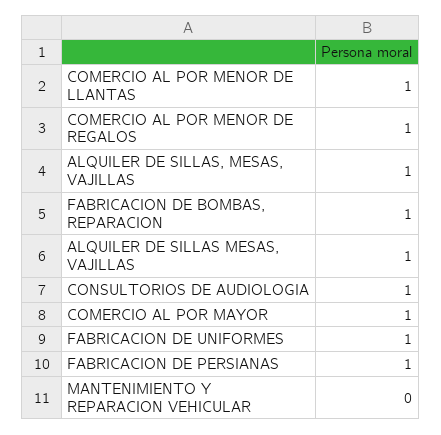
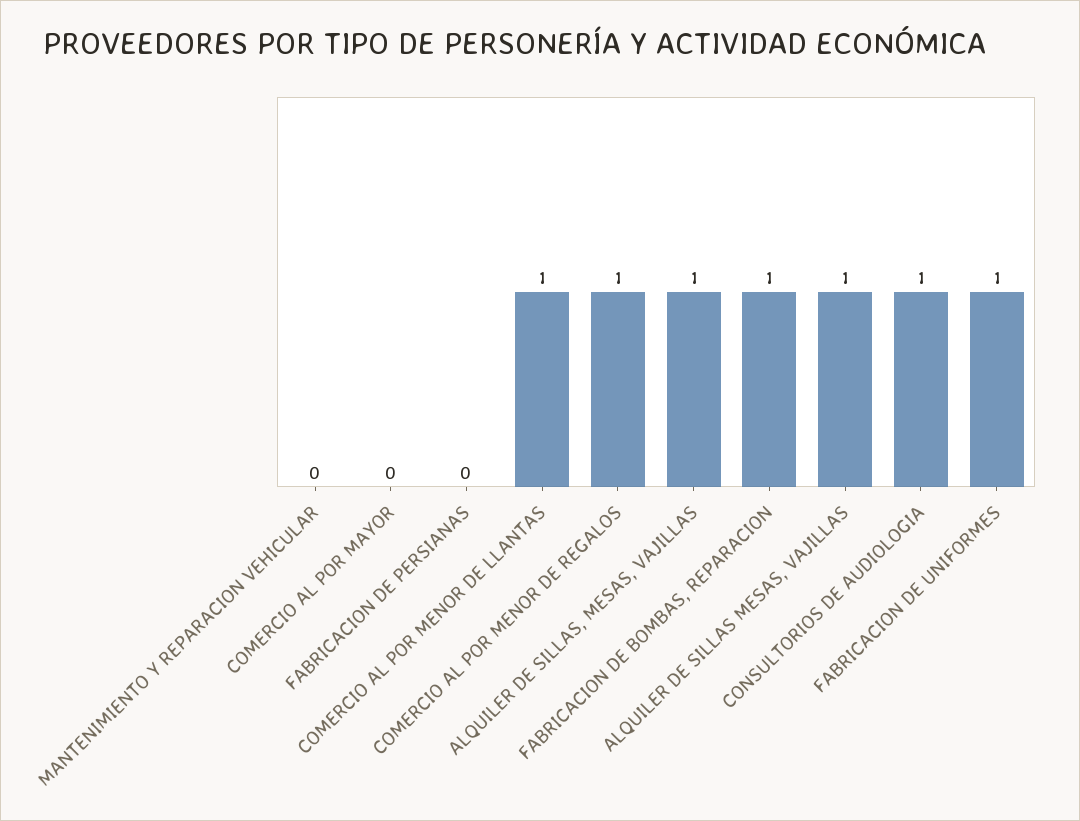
  {
    "COMERCIO AL POR MENOR DE LLANTAS": 1,
    "COMERCIO AL POR MENOR DE REGALOS": 1,
    "ALQUILER DE SILLAS, MESAS, VAJILLAS": 1,
    "FABRICACION DE BOMBAS, REPARACION": 1,
    "ALQUILER DE SILLAS MESAS, VAJILLAS": 1,
    "CONSULTORIOS DE AUDIOLOGIA": 1,
-   "COMERCIO AL POR MAYOR": 1,
+   "COMERCIO AL POR MAYOR": 0,
    "FABRICACION DE UNIFORMES": 1,
-   "FABRICACION DE PERSIANAS": 1,
+   "FABRICACION DE PERSIANAS": 0,
    "MANTENIMIENTO Y REPARACION VEHICULAR": 0
  }

